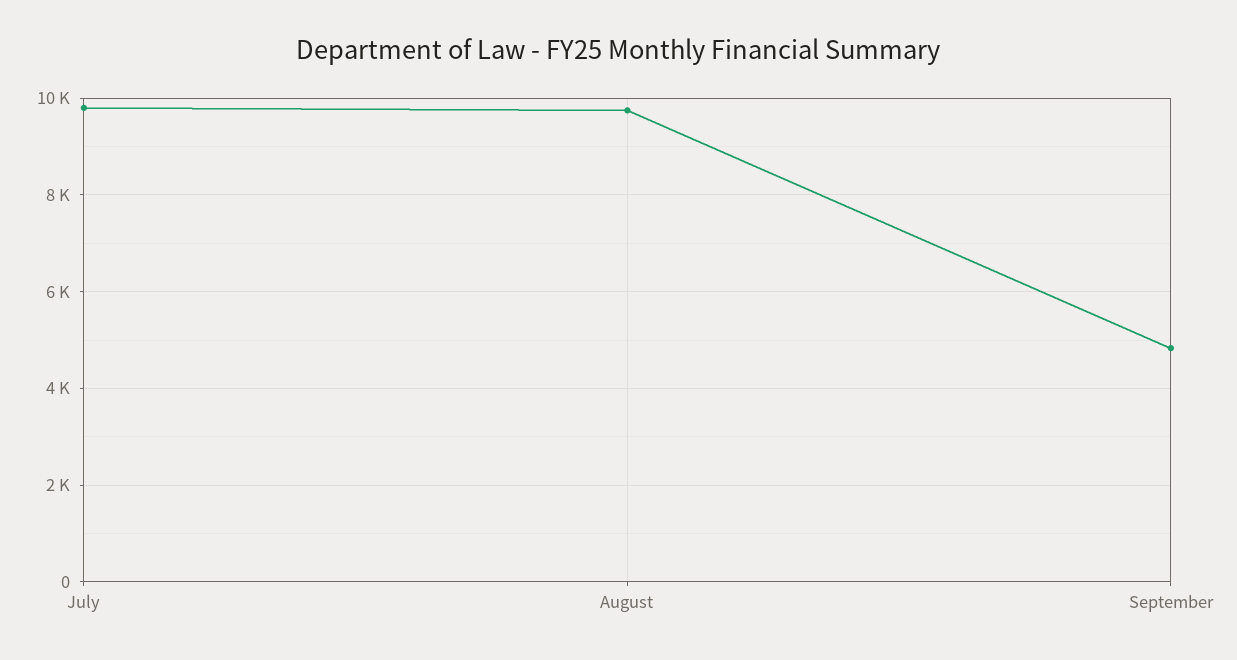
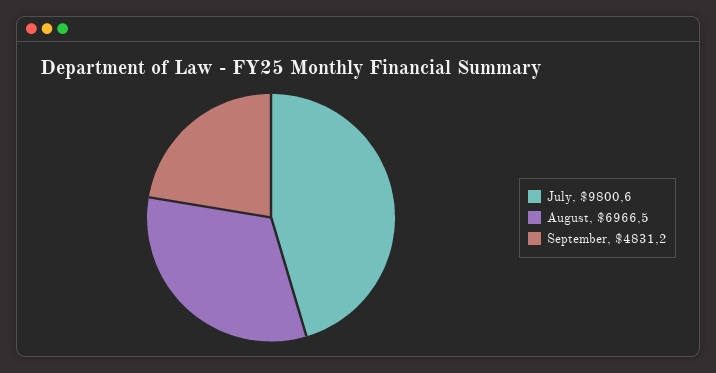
  {
    "July": 9800.6,
-   "August": 9800,
+   "August": 6966.5,
    "September": 4831.2
  }

